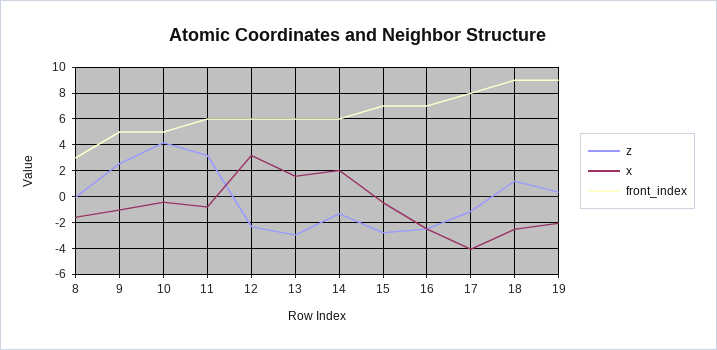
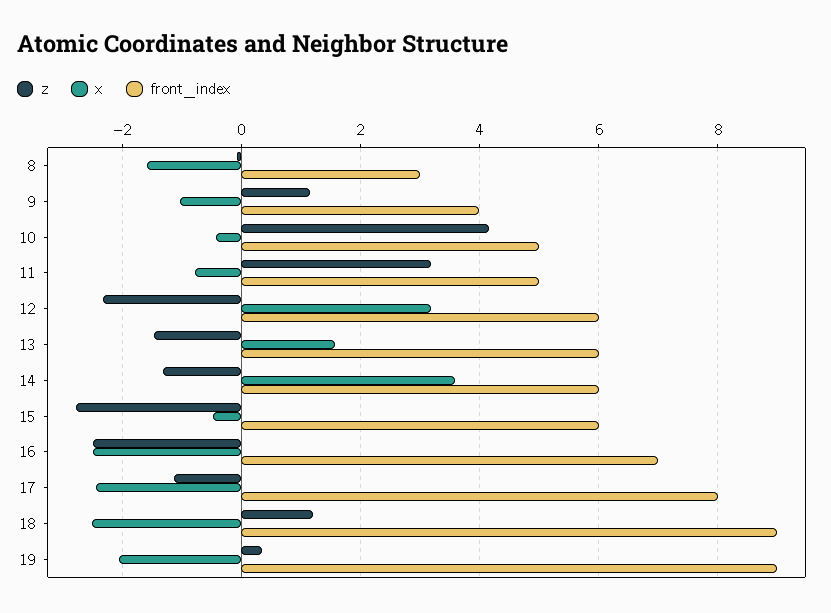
  {
    "z": {
      "8": 0,
-     "9": 2.5,
+     "9": 1.2,
      "10": 4.2,
      "11": 3.2,
      "12": -2.4,
-     "13": -3,
+     "13": -1.4,
      "14": -1.4,
      "15": -2.8,
      "16": -2.4,
      "17": -1.2,
      "18": 1.2,
      "19": 0.4
    },
    "x": {
      "8": -1.6,
      "9": -1,
      "10": -0.4,
      "11": -0.8,
      "12": 3.2,
      "13": 1.6,
-     "14": 2,
+     "14": 3.6,
      "15": -0.4,
      "16": -2.4,
-     "17": -4,
+     "17": -2.4,
      "18": -2.6,
      "19": -2
    },
    "front_index": {
      "8": 3,
-     "9": 5,
+     "9": 4,
      "10": 5,
-     "11": 6,
+     "11": 5,
      "12": 6,
      "13": 6,
      "14": 6,
-     "15": 7,
+     "15": 6,
      "16": 7,
      "17": 8,
      "18": 9,
      "19": 9
    }
  }

